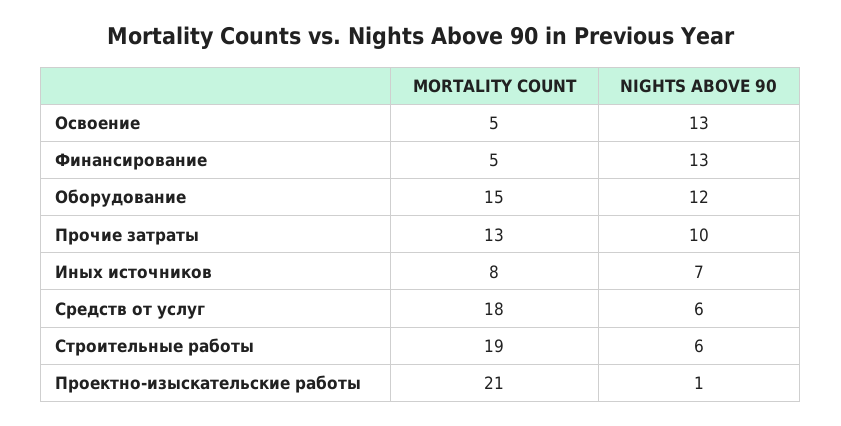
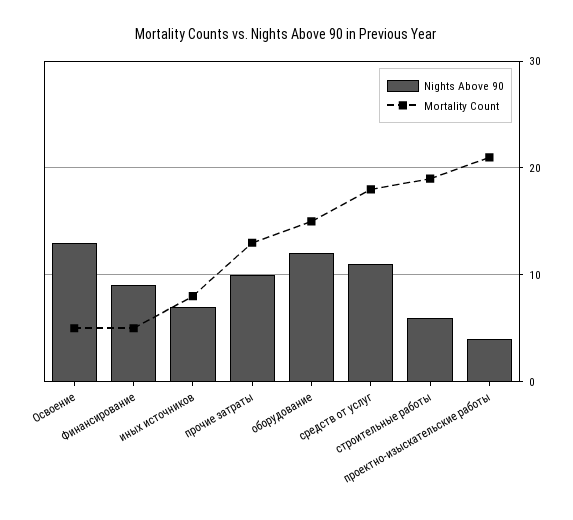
  {
    "MORTALITY COUNT": {
      "Освоение": 5,
      "Финансирование": 5,
      "Оборудование": 15,
      "Прочие затраты": 13,
      "Иных источников": 8,
      "Средств от услуг": 18,
      "Строительные работы": 19,
      "Проектно-изыскательские работы": 21
    },
    "NIGHTS ABOVE 90": {
      "Освоение": 13,
-     "Финансирование": 13,
+     "Финансирование": 9,
      "Оборудование": 12,
      "Прочие затраты": 10,
      "Иных источников": 7,
-     "Средств от услуг": 6,
+     "Средств от услуг": 11,
      "Строительные работы": 6,
-     "Проектно-изыскательские работы": 1
+     "Проектно-изыскательские работы": 4
    }
  }

